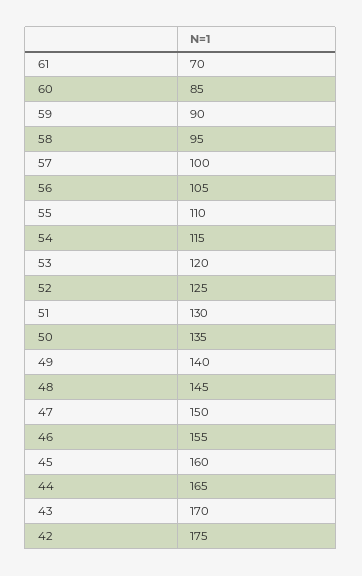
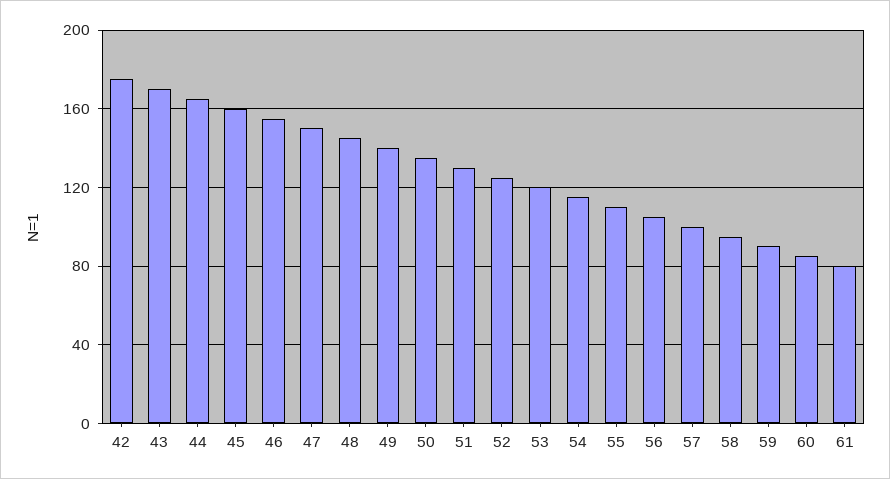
  {
-   "61": 70,
+   "61": 80,
    "60": 85,
    "59": 90,
    "58": 95,
    "57": 100,
    "56": 105,
    "55": 110,
    "54": 115,
    "53": 120,
    "52": 125,
    "51": 130,
    "50": 135,
    "49": 140,
    "48": 145,
    "47": 150,
    "46": 155,
    "45": 160,
    "44": 165,
    "43": 170,
    "42": 175
  }

